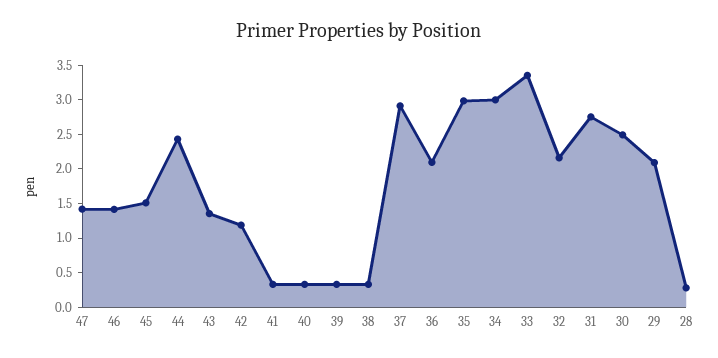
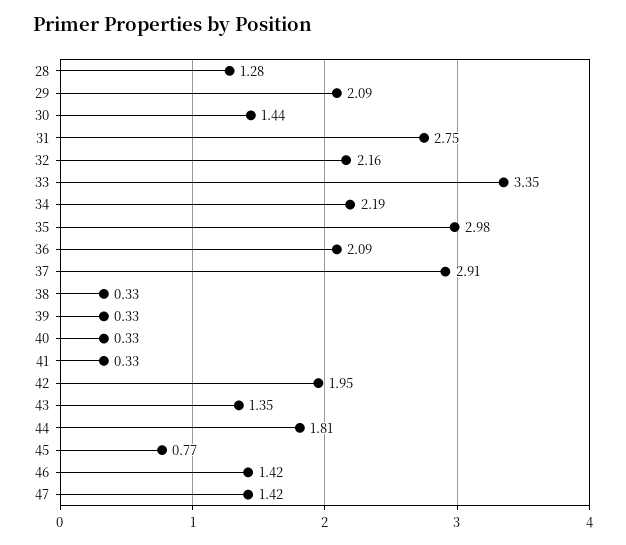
  {
    "47": 1.42,
    "46": 1.42,
-   "45": 1.5,
+   "45": 0.77,
-   "44": 2.5,
+   "44": 1.81,
    "43": 1.35,
-   "42": 1.25,
+   "42": 1.95,
    "41": 0.33,
    "40": 0.33,
    "39": 0.33,
    "38": 0.33,
    "37": 2.91,
    "36": 2.09,
    "35": 2.98,
-   "34": 3,
+   "34": 2.19,
    "33": 3.35,
    "32": 2.16,
    "31": 2.75,
-   "30": 2.5,
+   "30": 1.44,
    "29": 2.09,
-   "28": 0.25
+   "28": 1.28
  }

